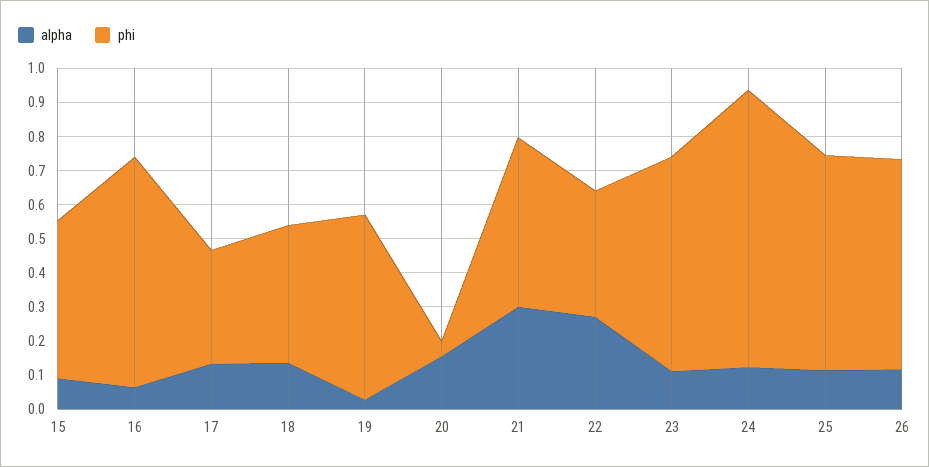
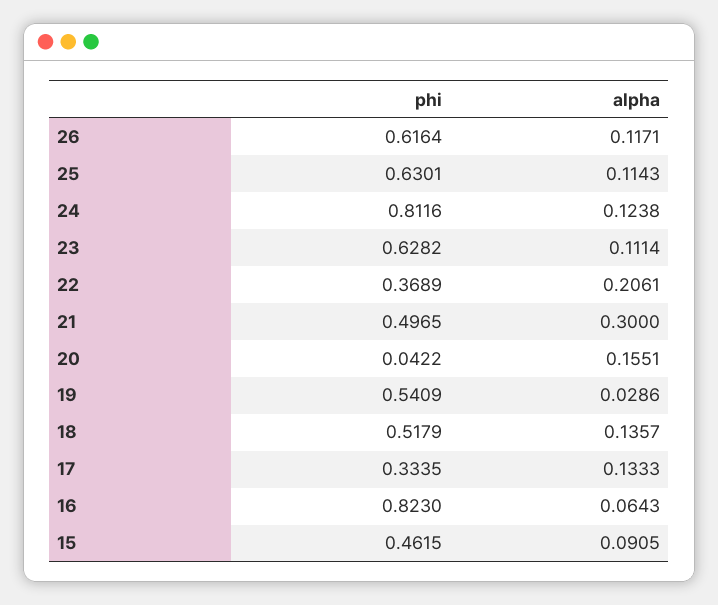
  {
    "alpha": {
      "15": 0.0905,
      "16": 0.0643,
      "17": 0.1333,
      "18": 0.1357,
      "19": 0.0286,
      "20": 0.1551,
      "21": 0.3,
-     "22": 0.275,
+     "22": 0.2061,
      "23": 0.1114,
      "24": 0.1238,
      "25": 0.1143,
      "26": 0.1171
    },
    "phi": {
      "15": 0.4615,
-     "16": 0.675,
+     "16": 0.823,
      "17": 0.3335,
-     "18": 0.4,
+     "18": 0.5179,
      "19": 0.5409,
      "20": 0.0422,
      "21": 0.4965,
      "22": 0.3689,
      "23": 0.6282,
      "24": 0.8116,
      "25": 0.6301,
      "26": 0.6164
    }
  }

